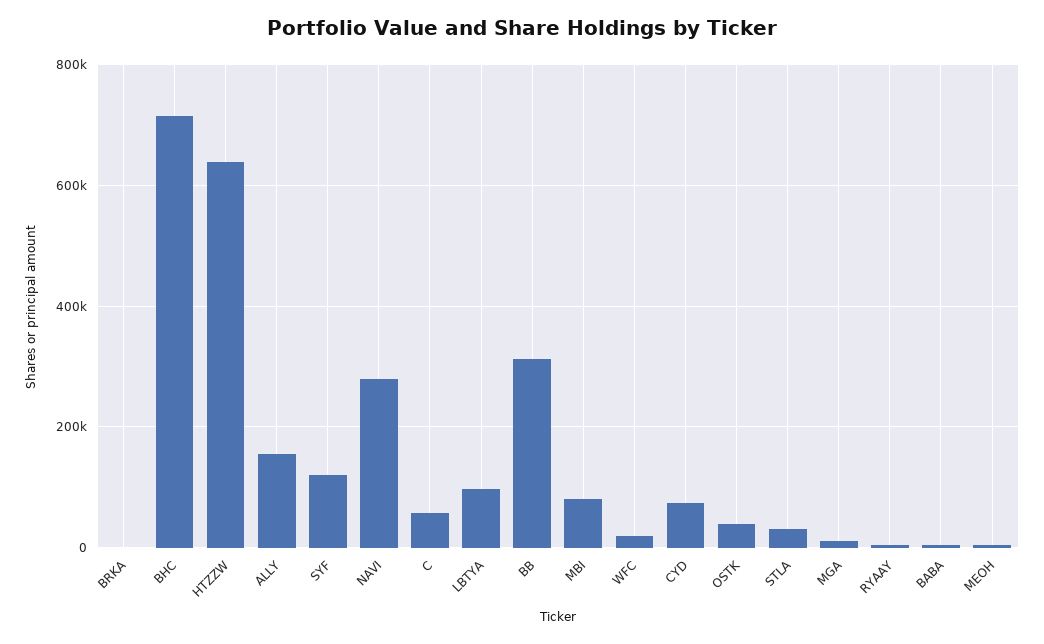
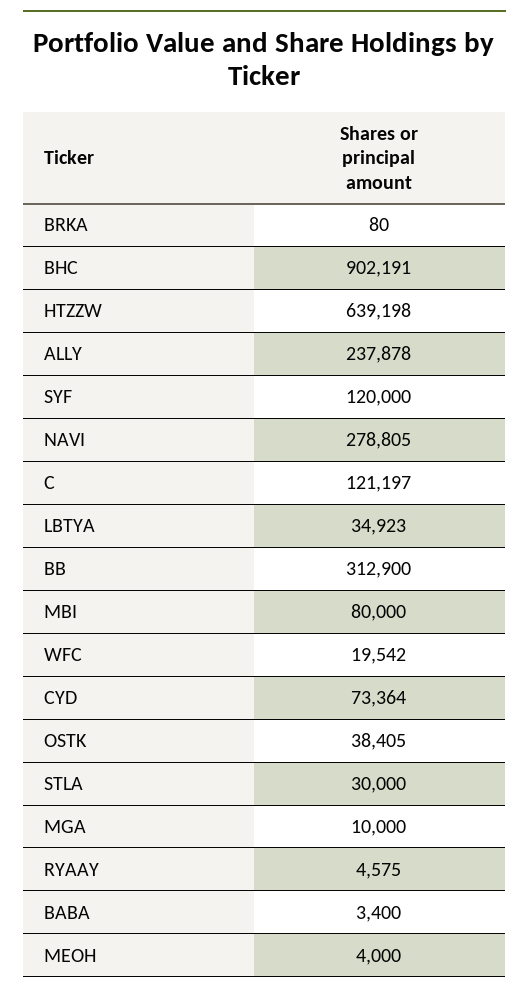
  {
    "BRKA": 80,
-   "BHC": 720000,
+   "BHC": 902191,
    "HTZZW": 639198,
-   "ALLY": 160000,
+   "ALLY": 237878,
    "SYF": 120000,
    "NAVI": 278805,
-   "C": 60000,
+   "C": 121197,
-   "LBTYA": 100000,
+   "LBTYA": 34923,
    "BB": 312900,
    "MBI": 80000,
    "WFC": 19542,
    "CYD": 73364,
    "OSTK": 38405,
    "STLA": 30000,
    "MGA": 10000,
    "RYAAY": 4575,
    "BABA": 3400,
    "MEOH": 4000
  }

